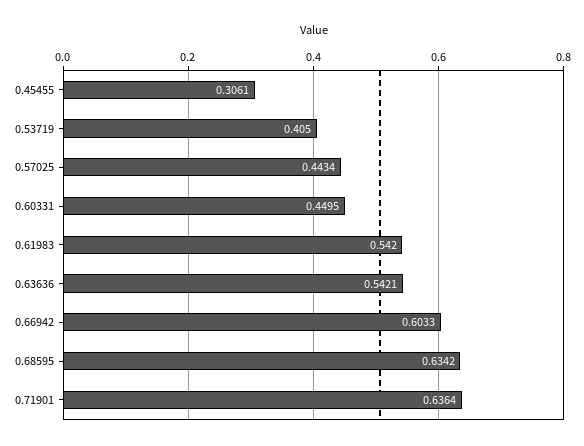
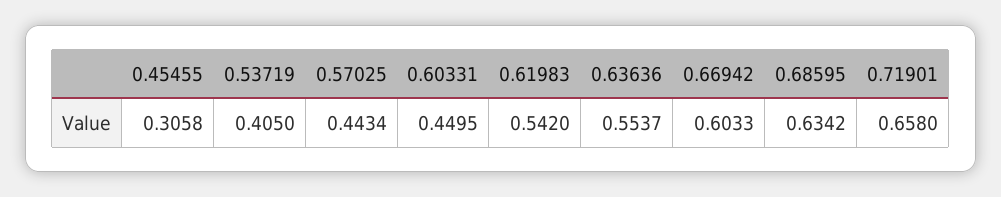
  {
-   "0.45455": 0.3061,
+   "0.45455": 0.3058,
    "0.53719": 0.405,
    "0.57025": 0.4434,
    "0.60331": 0.4495,
    "0.61983": 0.542,
-   "0.63636": 0.5421,
+   "0.63636": 0.5537,
    "0.66942": 0.6033,
    "0.68595": 0.6342,
-   "0.71901": 0.6364
+   "0.71901": 0.658
  }

